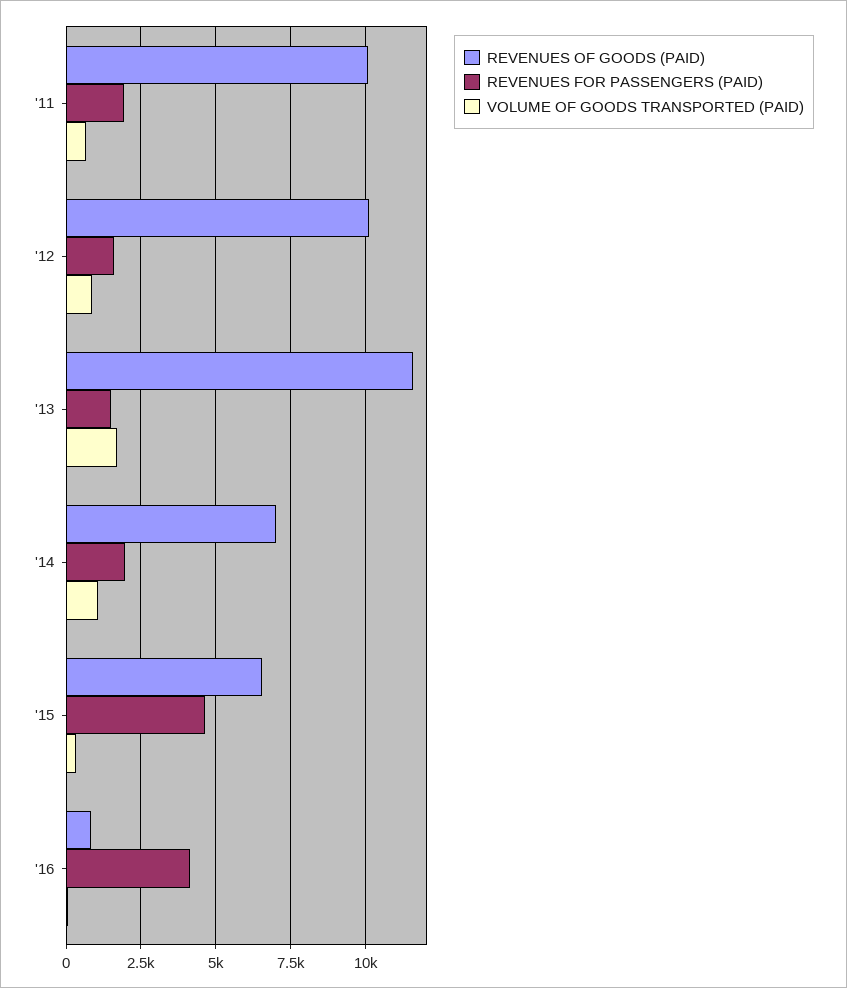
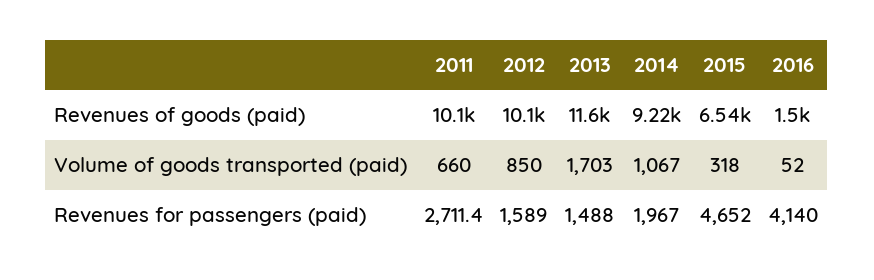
  {
    "REVENUES OF GOODS (PAID)": {
      "'11": 10100,
      "'12": 10100,
      "'13": 11600,
-     "'14": 7000,
+     "'14": 9220,
      "'15": 6540,
-     "'16": 750
+     "'16": 1500
    },
    "REVENUES FOR PASSENGERS (PAID)": {
-     "'11": 2000,
+     "'11": 2711.4,
      "'12": 1589,
      "'13": 1488,
      "'14": 1967,
      "'15": 4652,
      "'16": 4140
    },
    "VOLUME OF GOODS TRANSPORTED (PAID)": {
      "'11": 660,
      "'12": 850,
      "'13": 1703,
      "'14": 1067,
      "'15": 318,
      "'16": 52
    }
  }

